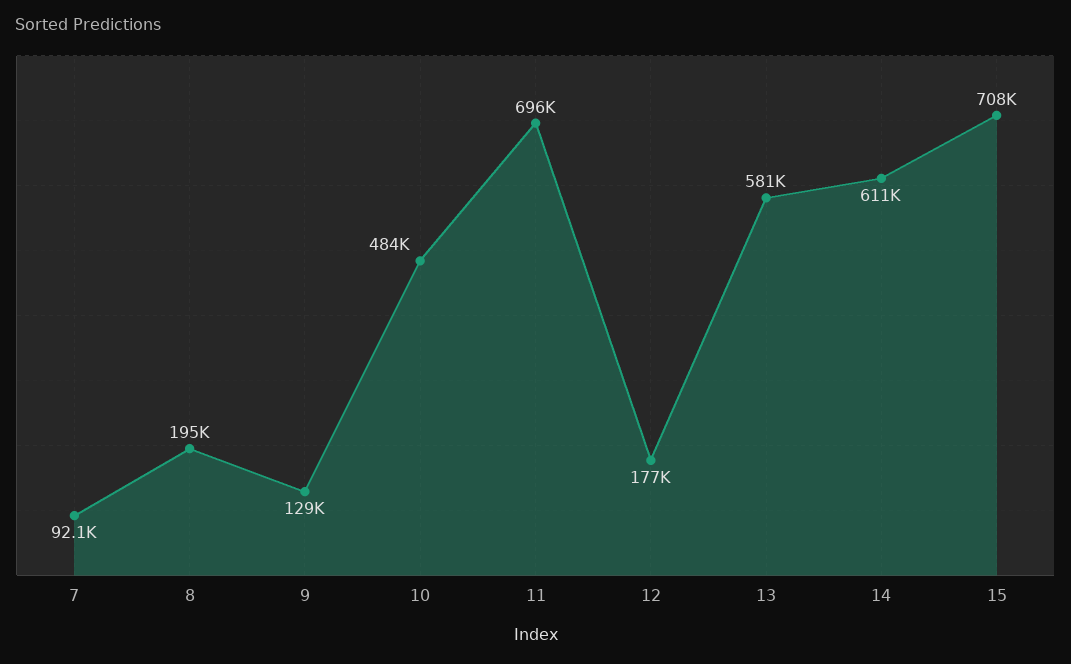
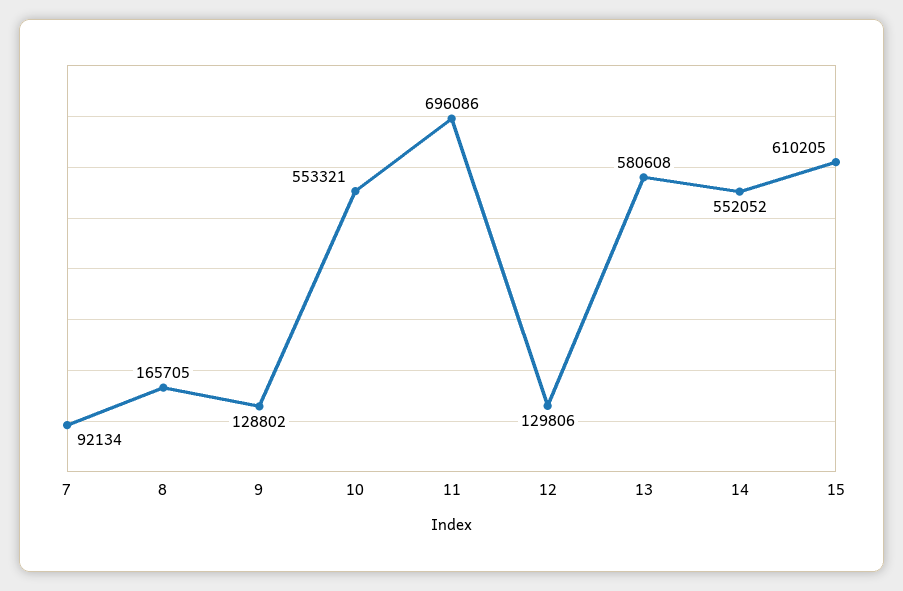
  {
    "7": 92134,
-   "8": 195000,
+   "8": 165705,
    "9": 128802,
-   "10": 484000,
+   "10": 553321,
    "11": 696086,
-   "12": 177000,
+   "12": 129806,
    "13": 580608,
-   "14": 611000,
+   "14": 552052,
-   "15": 708000
+   "15": 610205
  }

